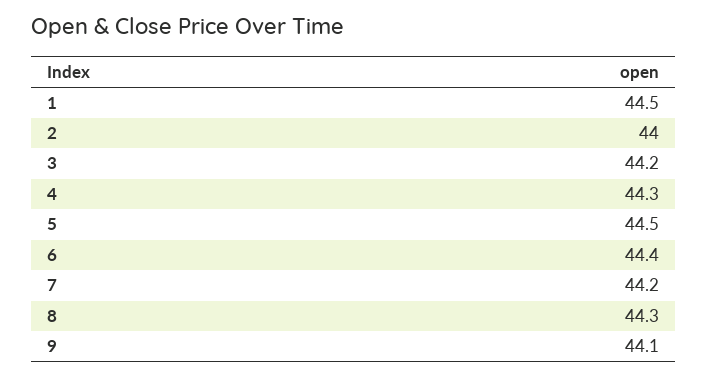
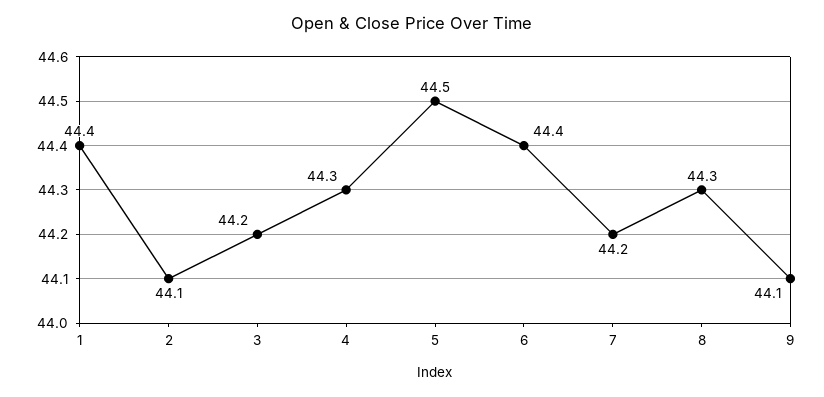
  {
-   "1": 44.5,
+   "1": 44.4,
-   "2": 44,
+   "2": 44.1,
    "3": 44.2,
    "4": 44.3,
    "5": 44.5,
    "6": 44.4,
    "7": 44.2,
    "8": 44.3,
    "9": 44.1
  }

